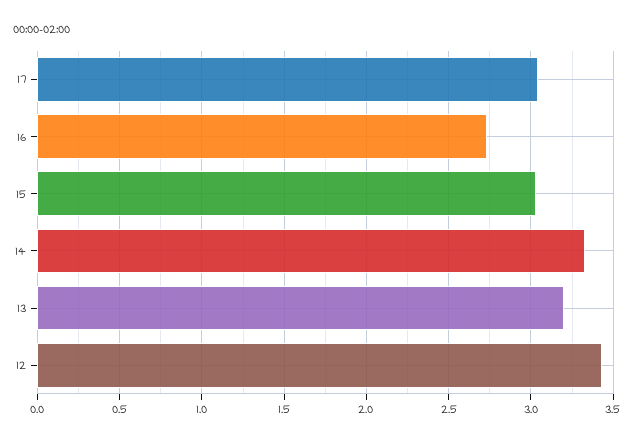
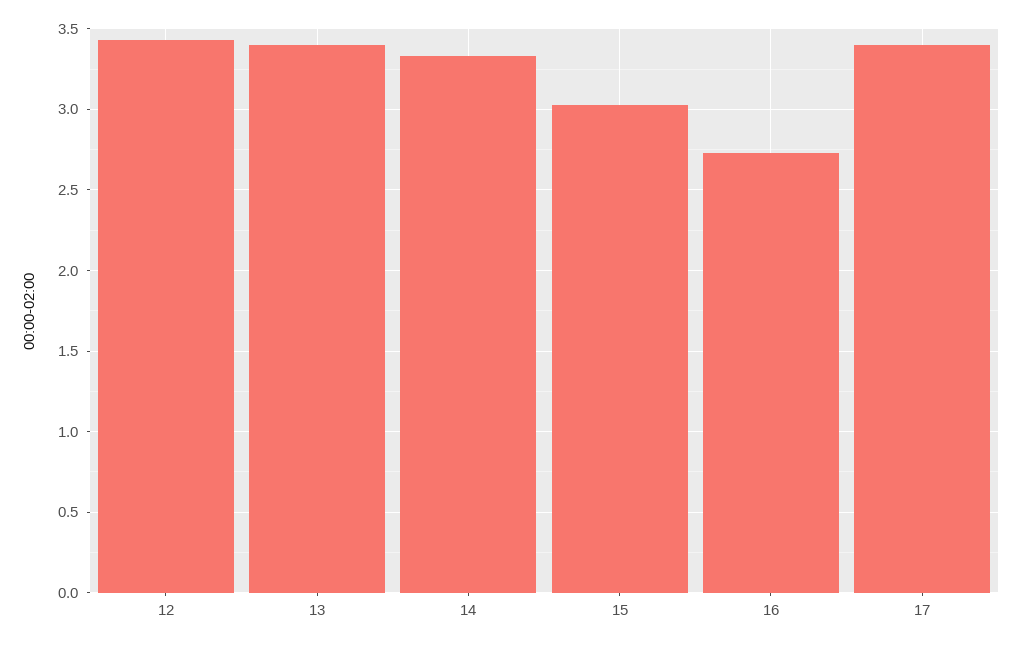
  {
-   "17": 3.05,
+   "17": 3.4,
    "16": 2.75,
    "15": 3.05,
    "14": 3.35,
-   "13": 3.2,
+   "13": 3.4,
    "12": 3.45
  }

